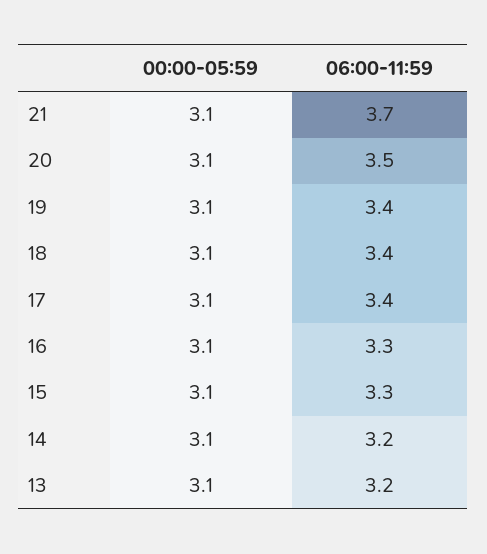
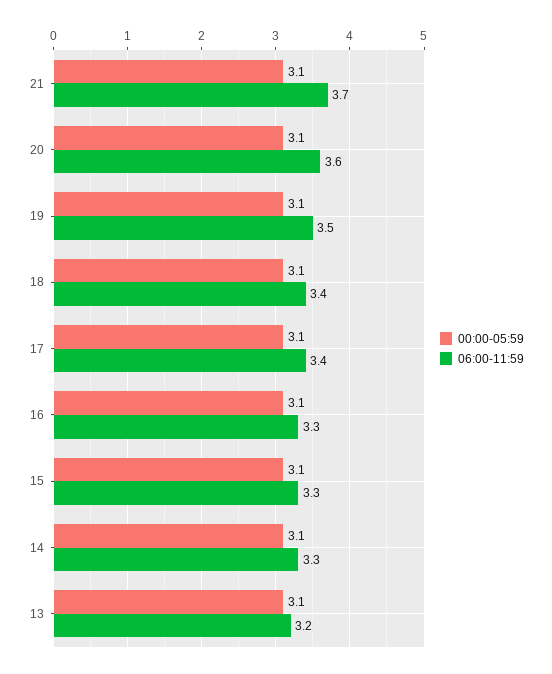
  {
    "00:00-05:59": {
      "21": 3.1,
      "20": 3.1,
      "19": 3.1,
      "18": 3.1,
      "17": 3.1,
      "16": 3.1,
      "15": 3.1,
      "14": 3.1,
      "13": 3.1
    },
    "06:00-11:59": {
      "21": 3.7,
-     "20": 3.5,
+     "20": 3.6,
-     "19": 3.4,
+     "19": 3.5,
      "18": 3.4,
      "17": 3.4,
      "16": 3.3,
      "15": 3.3,
-     "14": 3.2,
+     "14": 3.3,
      "13": 3.2
    }
  }

